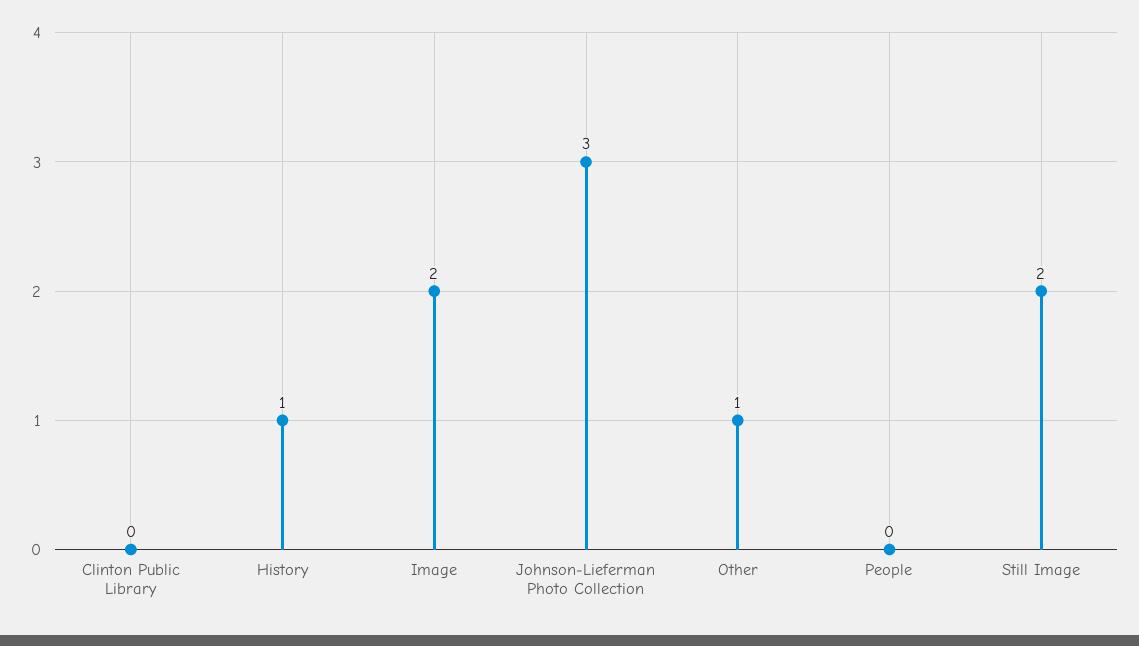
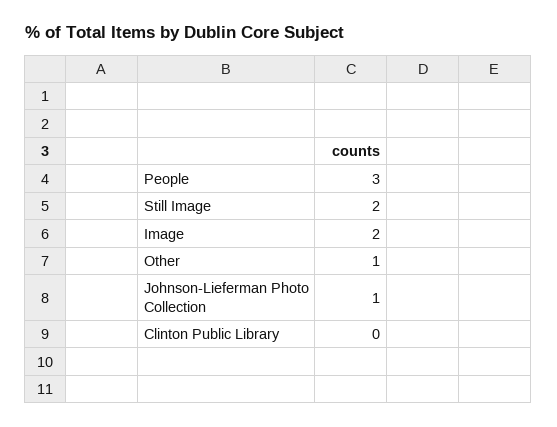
  {
    "Clinton Public Library": 0,
-   "History": 1,
    "Image": 2,
-   "Johnson-Lieferman Photo Collection": 3,
+   "Johnson-Lieferman Photo Collection": 1,
    "Other": 1,
-   "People": 0,
+   "People": 3,
    "Still Image": 2
  }

